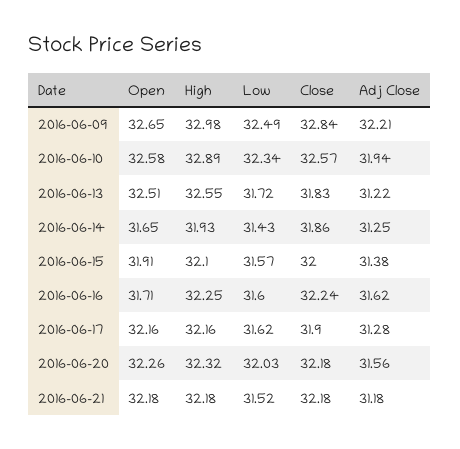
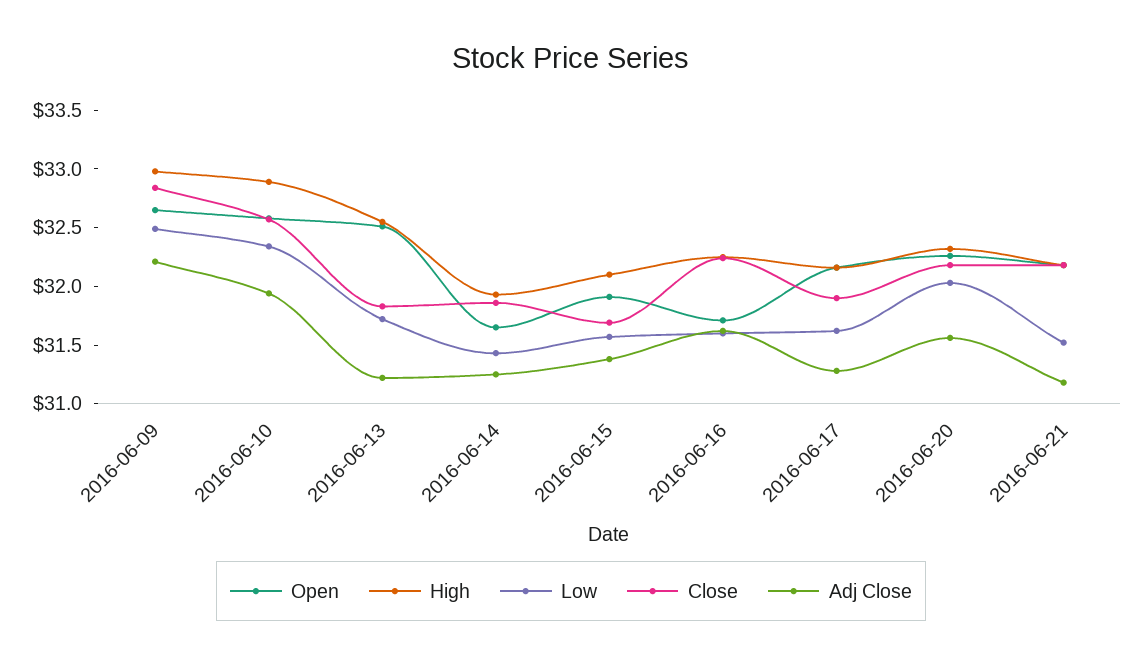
  {
    "Open": {
      "2016-06-09": 32.65,
      "2016-06-10": 32.58,
      "2016-06-13": 32.51,
      "2016-06-14": 31.65,
      "2016-06-15": 31.91,
      "2016-06-16": 31.71,
      "2016-06-17": 32.16,
      "2016-06-20": 32.26,
      "2016-06-21": 32.18
    },
    "High": {
      "2016-06-09": 32.98,
      "2016-06-10": 32.89,
      "2016-06-13": 32.55,
      "2016-06-14": 31.93,
      "2016-06-15": 32.1,
      "2016-06-16": 32.25,
      "2016-06-17": 32.16,
      "2016-06-20": 32.32,
      "2016-06-21": 32.18
    },
    "Low": {
      "2016-06-09": 32.49,
      "2016-06-10": 32.34,
      "2016-06-13": 31.72,
      "2016-06-14": 31.43,
      "2016-06-15": 31.57,
      "2016-06-16": 31.6,
      "2016-06-17": 31.62,
      "2016-06-20": 32.03,
      "2016-06-21": 31.52
    },
    "Close": {
      "2016-06-09": 32.84,
      "2016-06-10": 32.57,
      "2016-06-13": 31.83,
      "2016-06-14": 31.86,
-     "2016-06-15": 32,
+     "2016-06-15": 31.7,
      "2016-06-16": 32.24,
      "2016-06-17": 31.9,
      "2016-06-20": 32.18,
      "2016-06-21": 32.18
    },
    "Adj Close": {
      "2016-06-09": 32.21,
      "2016-06-10": 31.94,
      "2016-06-13": 31.22,
      "2016-06-14": 31.25,
      "2016-06-15": 31.38,
      "2016-06-16": 31.62,
      "2016-06-17": 31.28,
      "2016-06-20": 31.56,
      "2016-06-21": 31.18
    }
  }

